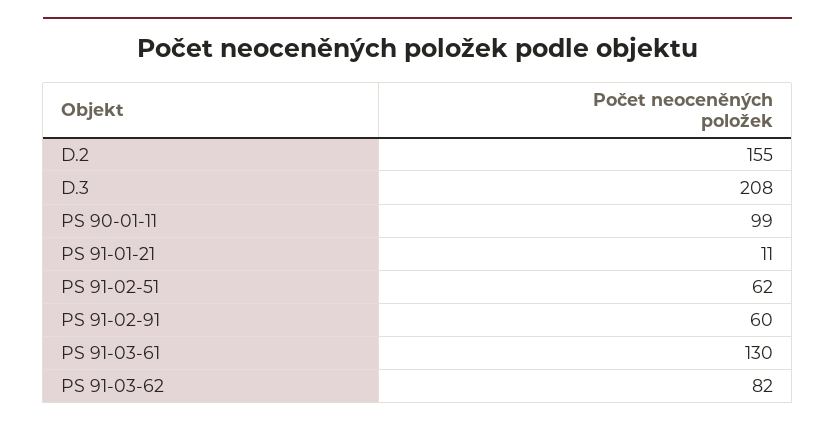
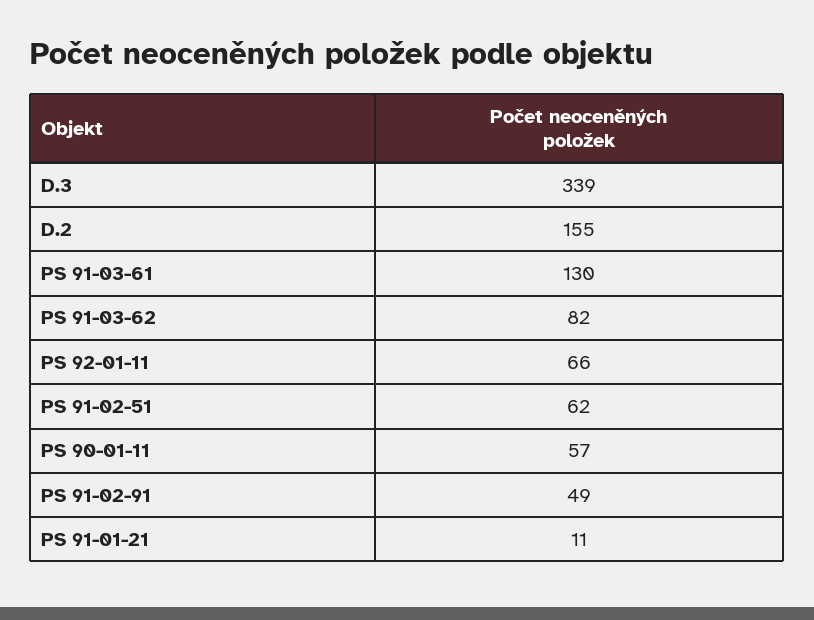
  {
    "D.2": 155,
-   "D.3": 208,
+   "D.3": 339,
-   "PS 90-01-11": 99,
+   "PS 90-01-11": 57,
    "PS 91-01-21": 11,
    "PS 91-02-51": 62,
-   "PS 91-02-91": 60,
+   "PS 91-02-91": 49,
    "PS 91-03-61": 130,
-   "PS 91-03-62": 82
+   "PS 91-03-62": 82,
+   "PS 92-01-11": 66
  }

